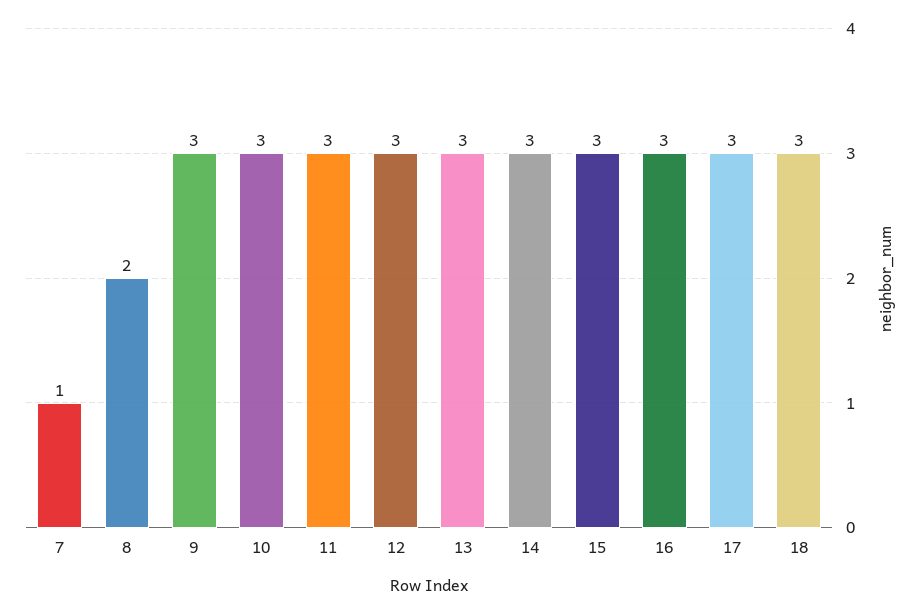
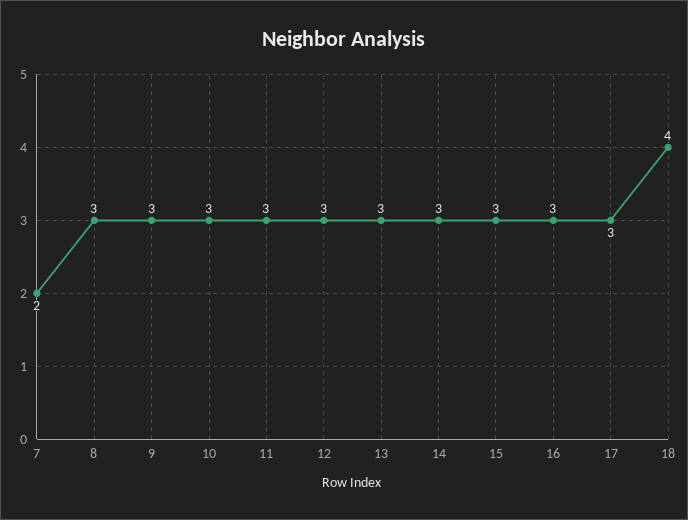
  {
-   "7": 1,
+   "7": 2,
-   "8": 2,
+   "8": 3,
    "9": 3,
    "10": 3,
    "11": 3,
    "12": 3,
    "13": 3,
    "14": 3,
    "15": 3,
    "16": 3,
    "17": 3,
-   "18": 3
+   "18": 4
  }

